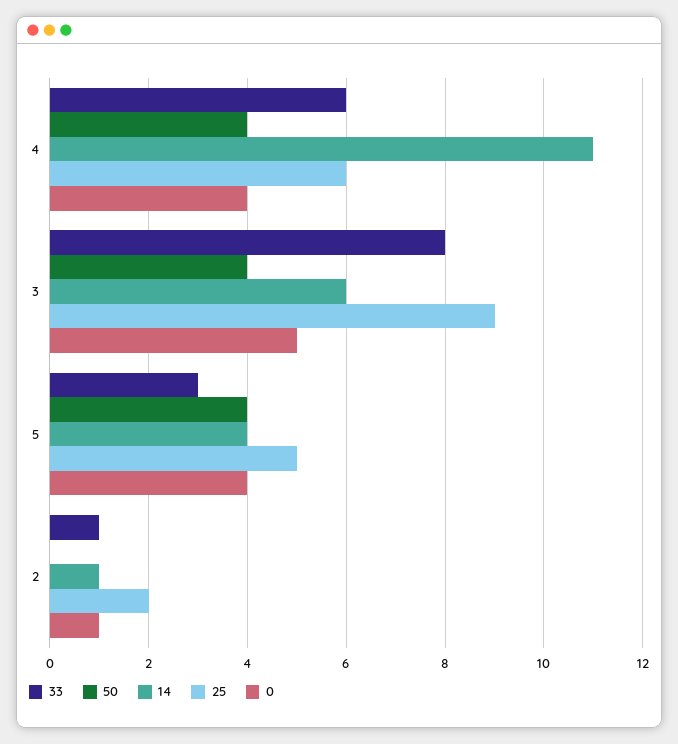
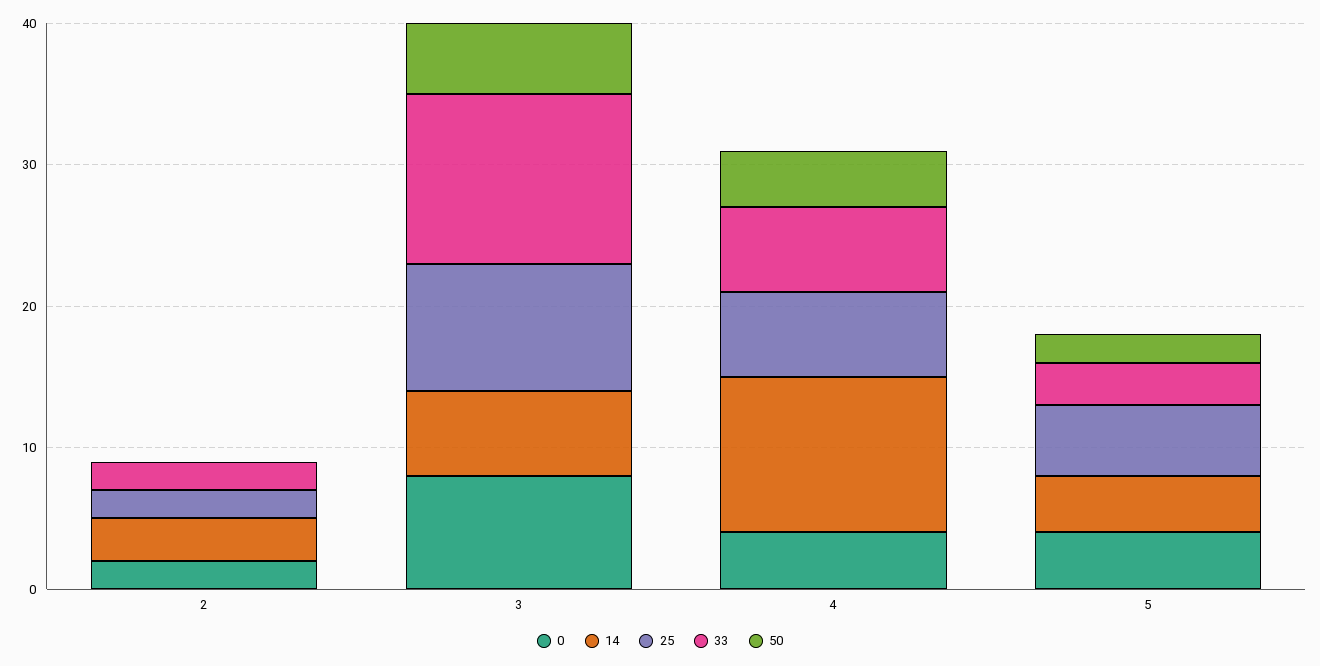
  {
    "33": {
      "4": 6,
-     "3": 8,
+     "3": 12,
      "5": 3,
-     "2": 1
+     "2": 2
    },
    "50": {
      "4": 4,
-     "3": 4,
+     "3": 5,
-     "5": 4,
+     "5": 2,
      "2": 0
    },
    "14": {
      "4": 11,
      "3": 6,
      "5": 4,
-     "2": 1
+     "2": 3
    },
    "25": {
      "4": 6,
      "3": 9,
      "5": 5,
      "2": 2
    },
    "0": {
      "4": 4,
-     "3": 5,
+     "3": 8,
      "5": 4,
-     "2": 1
+     "2": 2
    }
  }

